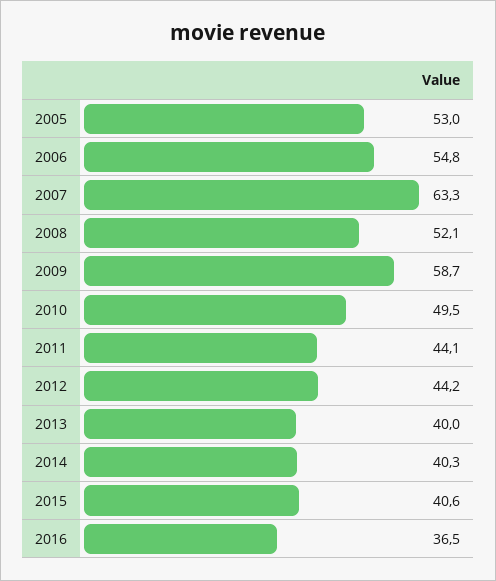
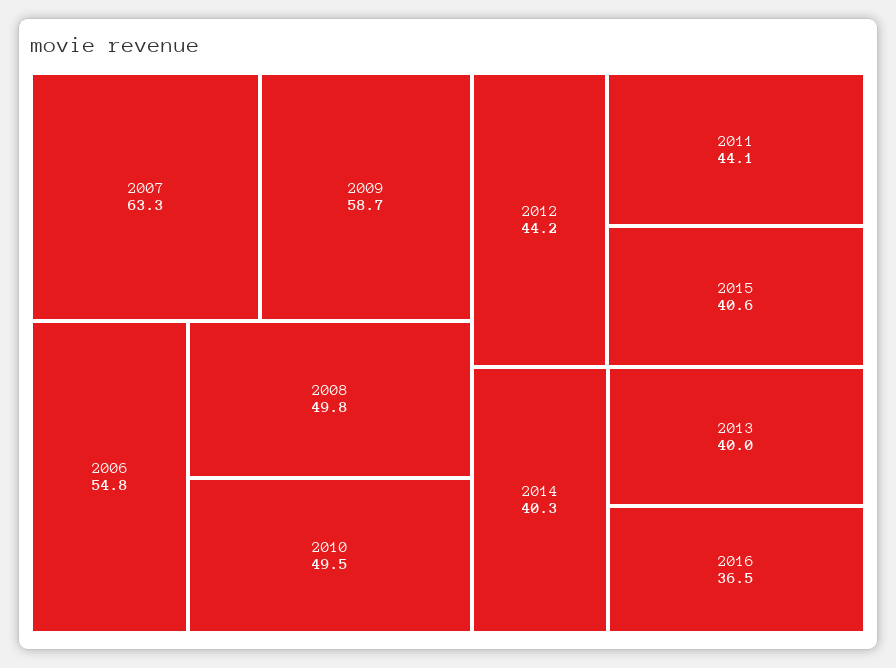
  {
-   "2005": 53,
    "2006": 54.8,
    "2007": 63.3,
-   "2008": 52.1,
+   "2008": 49.8,
    "2009": 58.7,
    "2010": 49.5,
    "2011": 44.1,
    "2012": 44.2,
    "2013": 40,
    "2014": 40.3,
    "2015": 40.6,
    "2016": 36.5
  }

